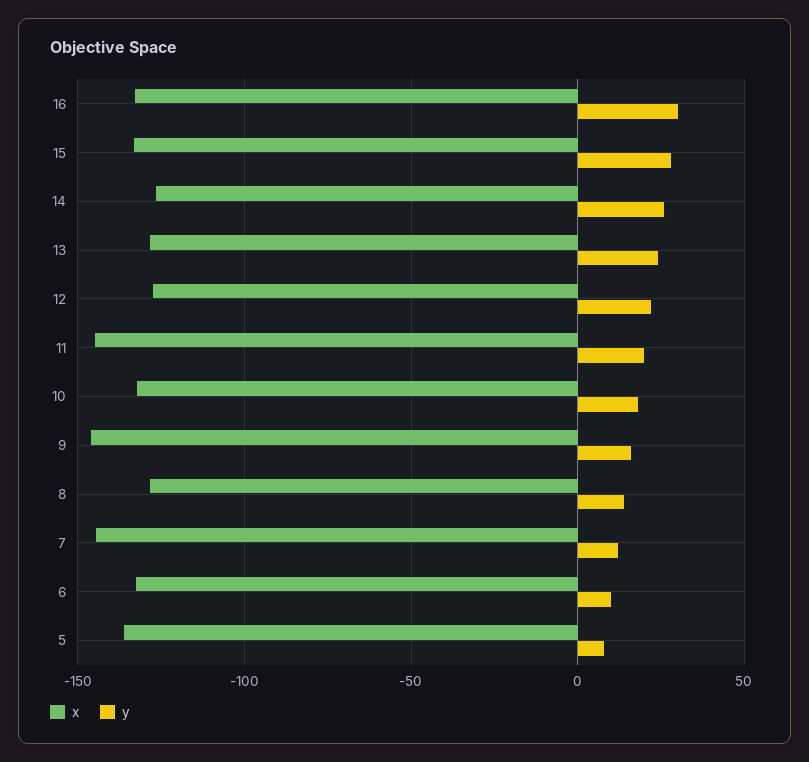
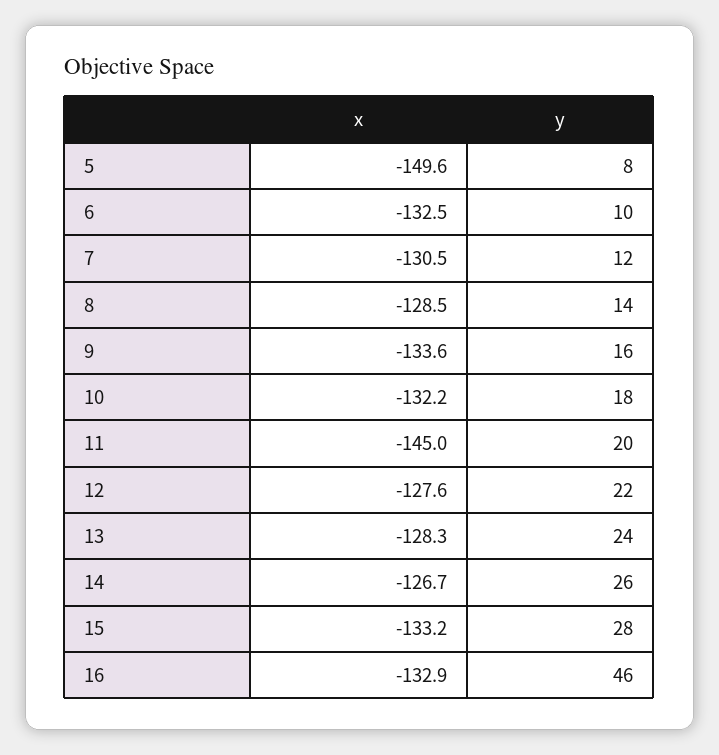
  {
    "x": {
      "16": -132.9,
      "15": -133.2,
      "14": -126.7,
      "13": -128.3,
      "12": -127.6,
      "11": -145,
      "10": -132.2,
-     "9": -145,
+     "9": -133.6,
      "8": -128.5,
-     "7": -145,
+     "7": -130.5,
      "6": -132.5,
-     "5": -135
+     "5": -149.6
    },
    "y": {
-     "16": 30,
+     "16": 46,
      "15": 28,
      "14": 26,
      "13": 24,
      "12": 22,
      "11": 20,
      "10": 18,
      "9": 16,
      "8": 14,
      "7": 12,
      "6": 10,
      "5": 8
    }
  }

